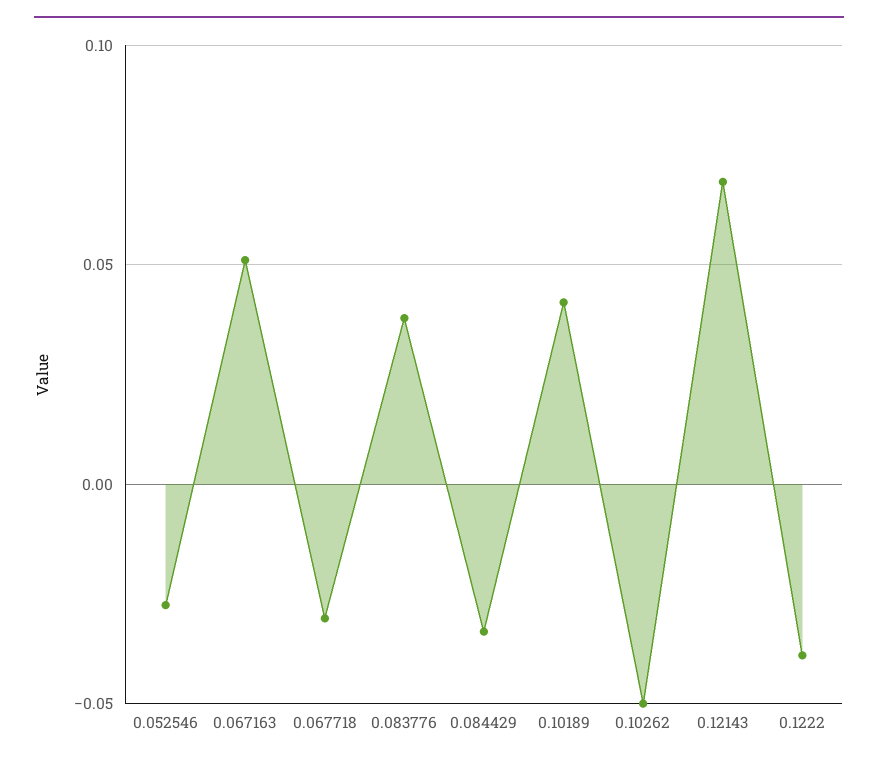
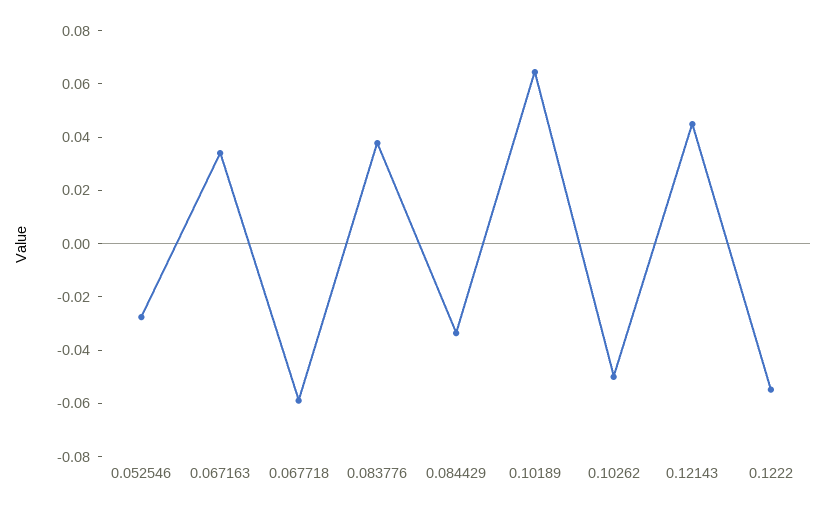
  {
    "0.052546": -0.03,
-   "0.067163": 0.05,
+   "0.067163": 0.035,
-   "0.067718": -0.03,
+   "0.067718": -0.06,
    "0.083776": 0.04,
    "0.084429": -0.035,
-   "0.10189": 0.04,
+   "0.10189": 0.065,
    "0.10262": -0.05,
-   "0.12143": 0.07,
+   "0.12143": 0.045,
-   "0.1222": -0.04
+   "0.1222": -0.055
  }

